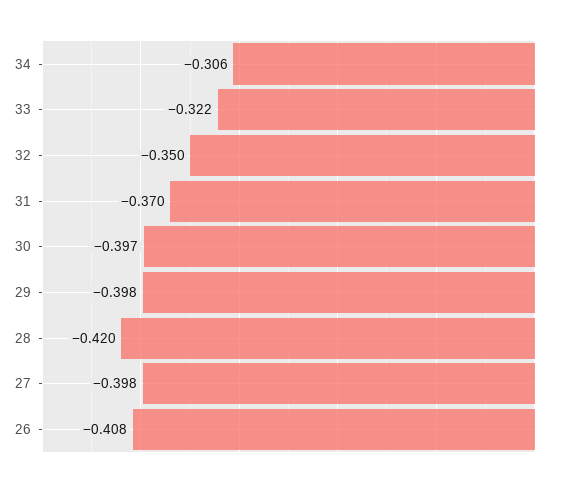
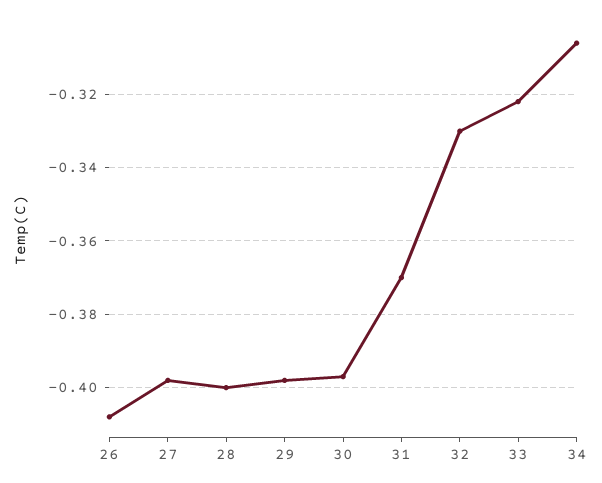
  {
    "34": -0.306,
    "33": -0.322,
-   "32": -0.35,
+   "32": -0.33,
    "31": -0.37,
    "30": -0.397,
    "29": -0.398,
-   "28": -0.42,
+   "28": -0.4,
    "27": -0.398,
    "26": -0.408
  }

